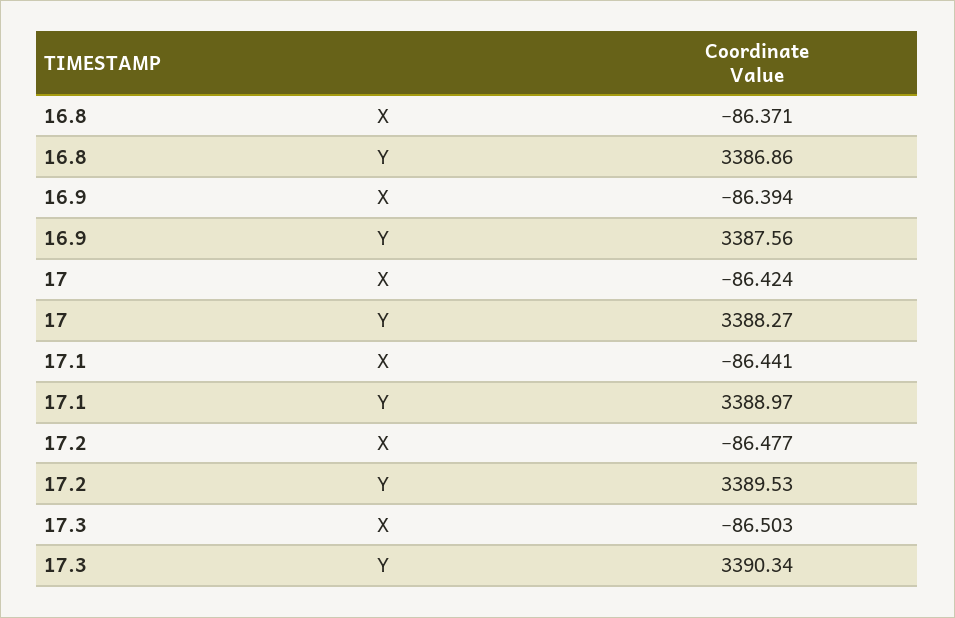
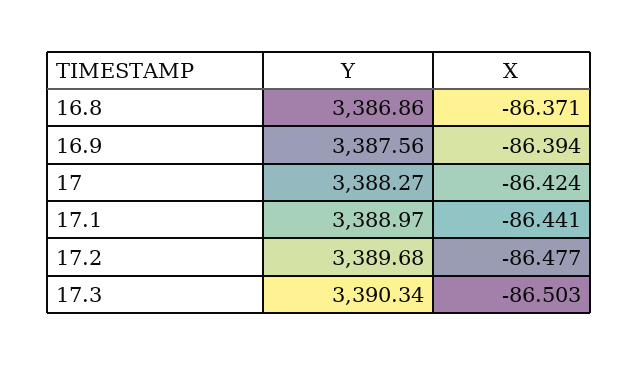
  {
    "16.8": {
      "X": -86.371,
      "Y": 3386.86
    },
    "16.9": {
      "X": -86.394,
      "Y": 3387.56
    },
    "17": {
      "X": -86.424,
      "Y": 3388.27
    },
    "17.1": {
      "X": -86.441,
      "Y": 3388.97
    },
    "17.2": {
      "X": -86.477,
-     "Y": 3389.53
+     "Y": 3389.68
    },
    "17.3": {
      "X": -86.503,
      "Y": 3390.34
    }
  }

